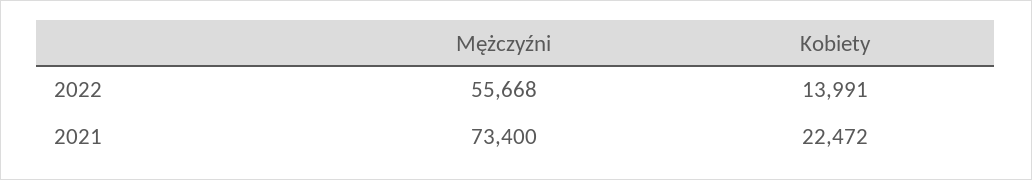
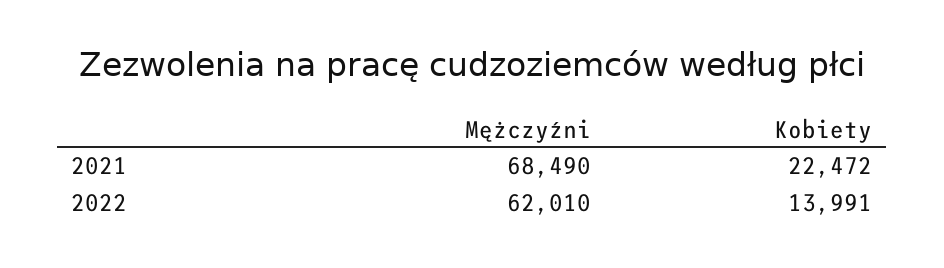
  {
    "Mężczyźni": {
-     "2022": 55668,
+     "2022": 62010,
-     "2021": 73400
+     "2021": 68490
    },
    "Kobiety": {
      "2022": 13991,
      "2021": 22472
    }
  }

